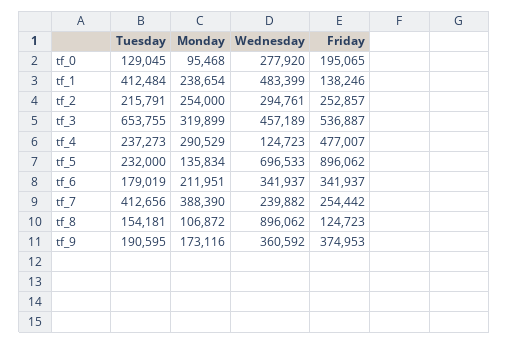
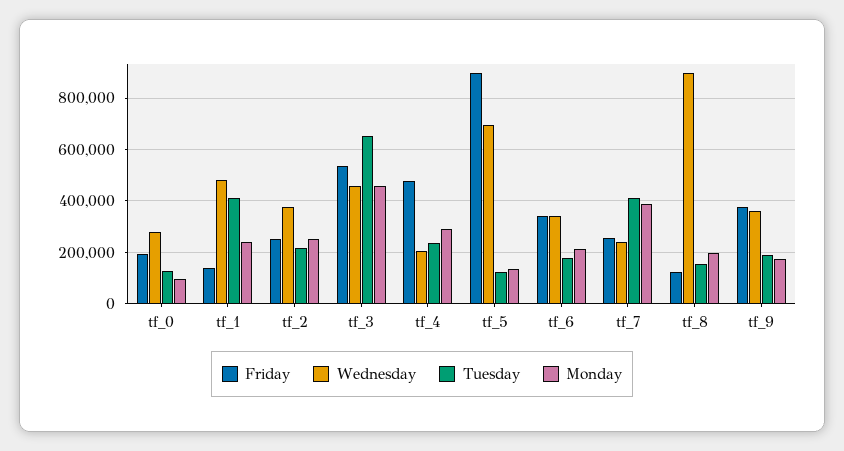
  {
    "Tuesday": {
      "tf_0": 129045,
      "tf_1": 412484,
      "tf_2": 215791,
      "tf_3": 653755,
      "tf_4": 237273,
-     "tf_5": 232000,
+     "tf_5": 125000,
      "tf_6": 179019,
      "tf_7": 412656,
      "tf_8": 154181,
      "tf_9": 190595
    },
    "Monday": {
      "tf_0": 95468,
      "tf_1": 238654,
      "tf_2": 254000,
-     "tf_3": 319899,
+     "tf_3": 450000,
      "tf_4": 290529,
      "tf_5": 135834,
      "tf_6": 211951,
      "tf_7": 388390,
-     "tf_8": 106872,
+     "tf_8": 200000,
      "tf_9": 173116
    },
    "Wednesday": {
      "tf_0": 277920,
      "tf_1": 483399,
-     "tf_2": 294761,
+     "tf_2": 375000,
      "tf_3": 457189,
-     "tf_4": 124723,
+     "tf_4": 200000,
      "tf_5": 696533,
      "tf_6": 341937,
      "tf_7": 239882,
      "tf_8": 896062,
      "tf_9": 360592
    },
    "Friday": {
      "tf_0": 195065,
      "tf_1": 138246,
      "tf_2": 252857,
      "tf_3": 536887,
      "tf_4": 477007,
      "tf_5": 896062,
      "tf_6": 341937,
      "tf_7": 254442,
      "tf_8": 124723,
      "tf_9": 374953
    }
  }

